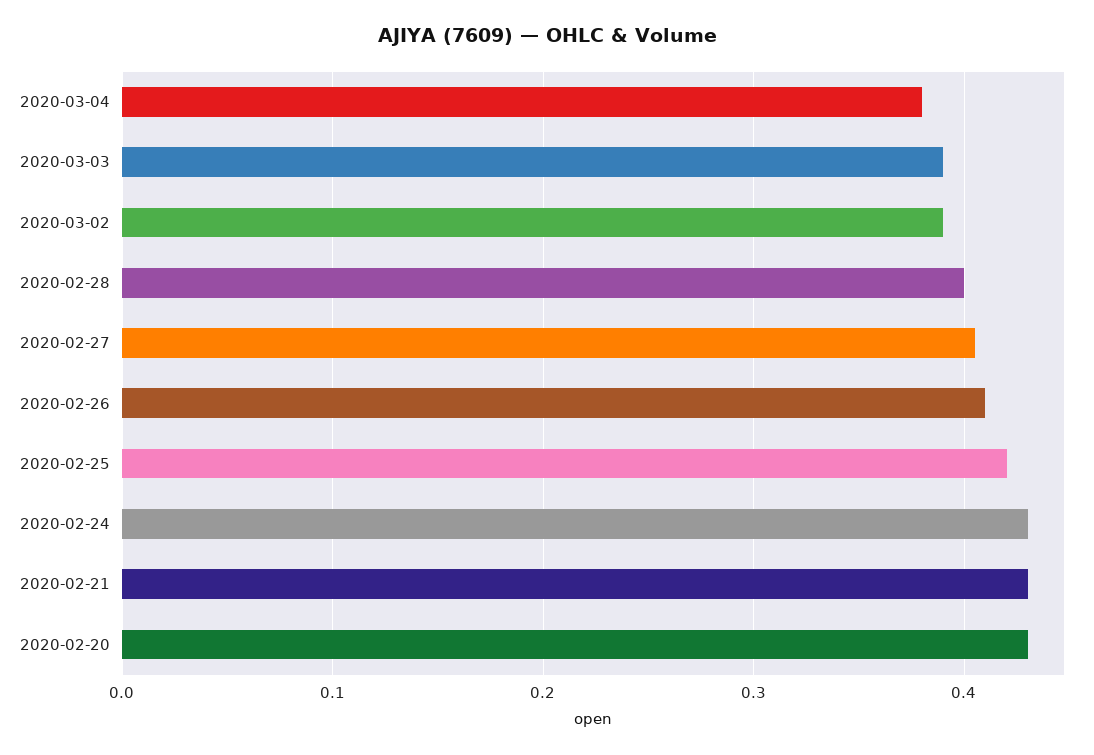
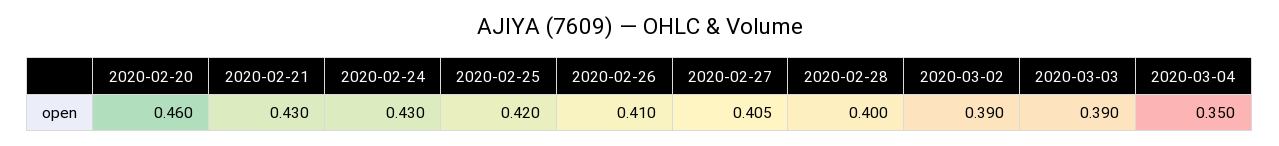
  {
-   "2020-03-04": 0.38,
+   "2020-03-04": 0.35,
    "2020-03-03": 0.39,
    "2020-03-02": 0.39,
    "2020-02-28": 0.4,
    "2020-02-27": 0.405,
    "2020-02-26": 0.41,
    "2020-02-25": 0.42,
    "2020-02-24": 0.43,
    "2020-02-21": 0.43,
-   "2020-02-20": 0.43
+   "2020-02-20": 0.46
  }

